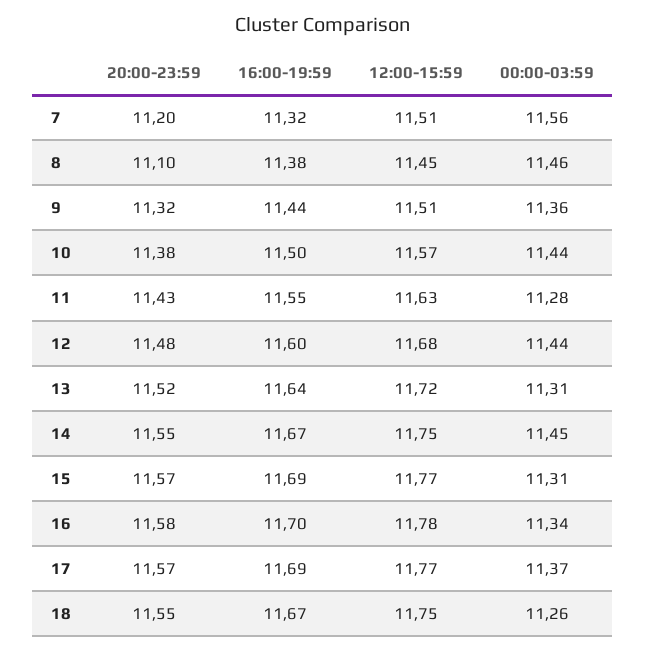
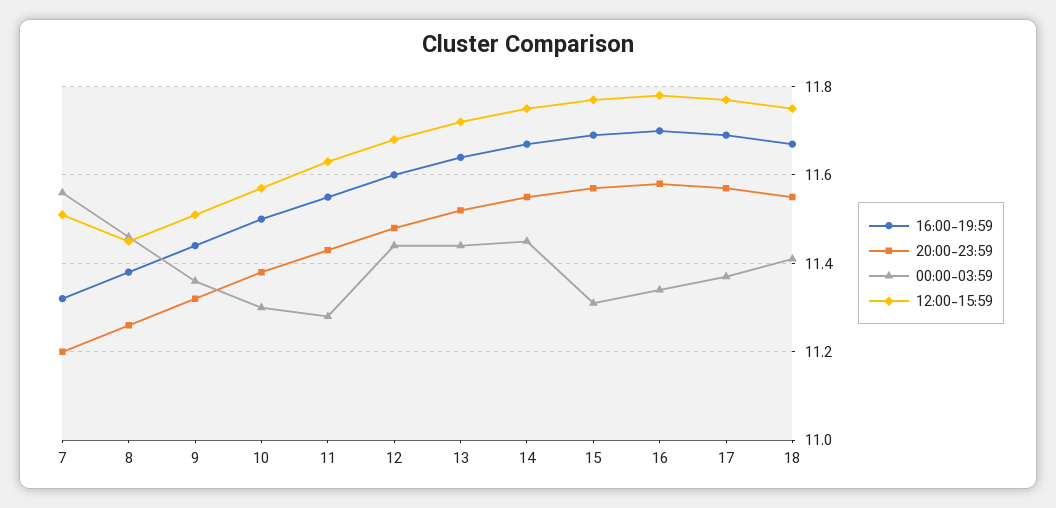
  {
    "20:00-23:59": {
      "7": 11.2,
-     "8": 11.1,
+     "8": 11.25,
      "9": 11.32,
      "10": 11.38,
      "11": 11.43,
      "12": 11.48,
      "13": 11.52,
      "14": 11.55,
      "15": 11.57,
      "16": 11.58,
      "17": 11.57,
      "18": 11.55
    },
    "16:00-19:59": {
      "7": 11.32,
      "8": 11.38,
      "9": 11.44,
      "10": 11.5,
      "11": 11.55,
      "12": 11.6,
      "13": 11.64,
      "14": 11.67,
      "15": 11.69,
      "16": 11.7,
      "17": 11.69,
      "18": 11.67
    },
    "12:00-15:59": {
      "7": 11.51,
      "8": 11.45,
      "9": 11.51,
      "10": 11.57,
      "11": 11.63,
      "12": 11.68,
      "13": 11.72,
      "14": 11.75,
      "15": 11.77,
      "16": 11.78,
      "17": 11.77,
      "18": 11.75
    },
    "00:00-03:59": {
      "7": 11.56,
      "8": 11.46,
      "9": 11.36,
-     "10": 11.44,
+     "10": 11.3,
      "11": 11.28,
      "12": 11.44,
-     "13": 11.31,
+     "13": 11.45,
      "14": 11.45,
      "15": 11.31,
      "16": 11.34,
      "17": 11.37,
-     "18": 11.26
+     "18": 11.4
    }
  }

